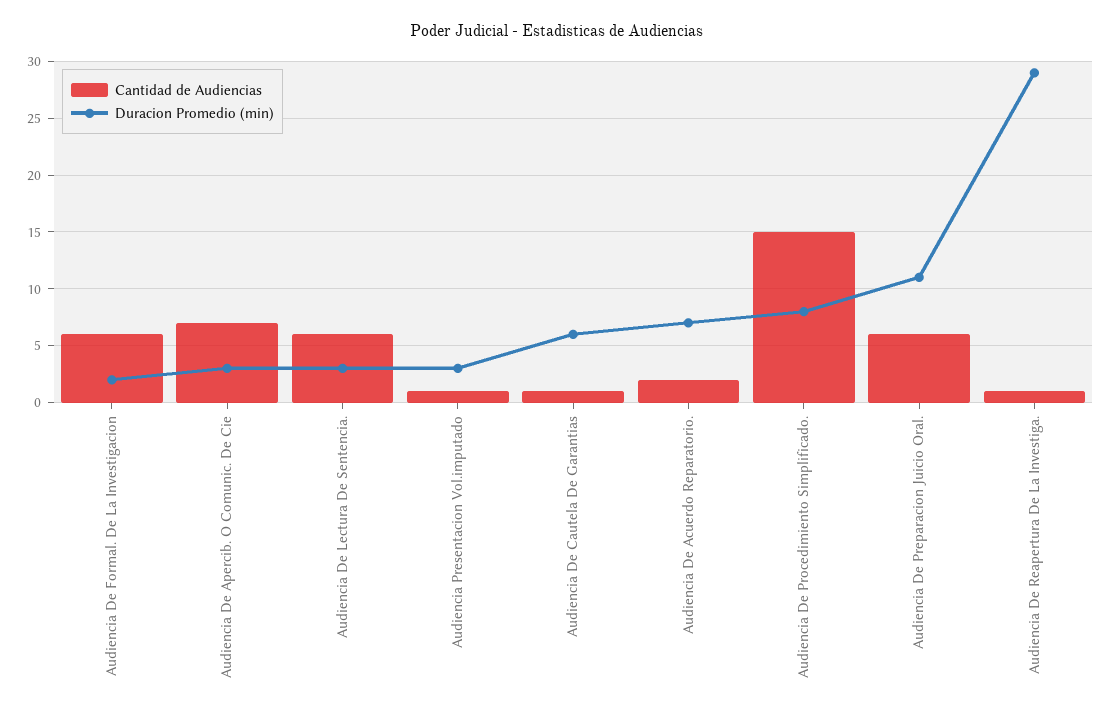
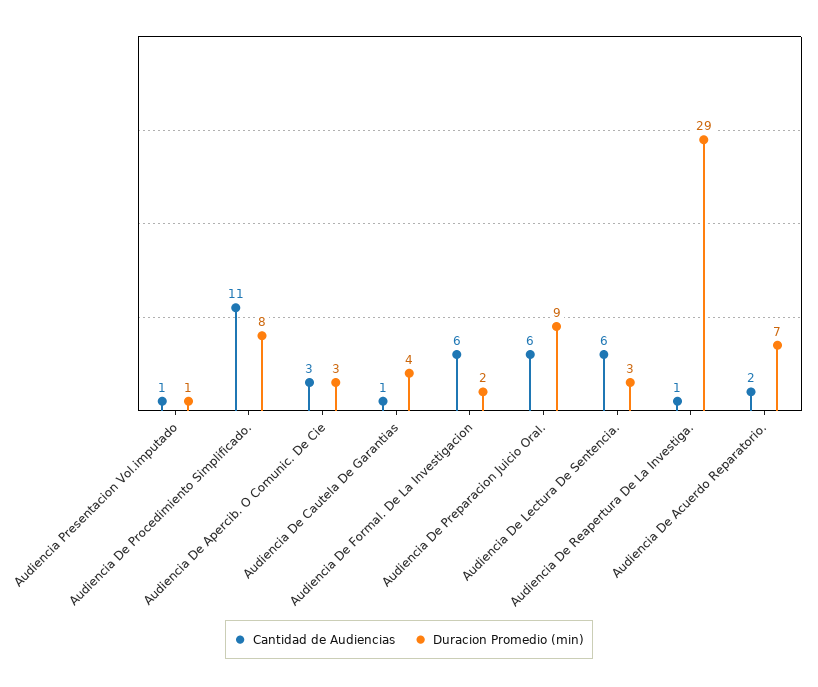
  {
    "Cantidad de Audiencias": {
      "Audiencia De Formal. De La Investigacion": 6,
-     "Audiencia De Apercib. O Comunic. De Cie": 7,
+     "Audiencia De Apercib. O Comunic. De Cie": 3,
      "Audiencia De Lectura De Sentencia.": 6,
      "Audiencia Presentacion Vol.imputado": 1,
      "Audiencia De Cautela De Garantias": 1,
      "Audiencia De Acuerdo Reparatorio.": 2,
-     "Audiencia De Procedimiento Simplificado.": 15,
+     "Audiencia De Procedimiento Simplificado.": 11,
      "Audiencia De Preparacion Juicio Oral.": 6,
      "Audiencia De Reapertura De La Investiga.": 1
    },
    "Duracion Promedio (min)": {
      "Audiencia De Formal. De La Investigacion": 2,
      "Audiencia De Apercib. O Comunic. De Cie": 3,
      "Audiencia De Lectura De Sentencia.": 3,
-     "Audiencia Presentacion Vol.imputado": 3,
+     "Audiencia Presentacion Vol.imputado": 1,
-     "Audiencia De Cautela De Garantias": 6,
+     "Audiencia De Cautela De Garantias": 4,
      "Audiencia De Acuerdo Reparatorio.": 7,
      "Audiencia De Procedimiento Simplificado.": 8,
-     "Audiencia De Preparacion Juicio Oral.": 11,
+     "Audiencia De Preparacion Juicio Oral.": 9,
      "Audiencia De Reapertura De La Investiga.": 29
    }
  }

